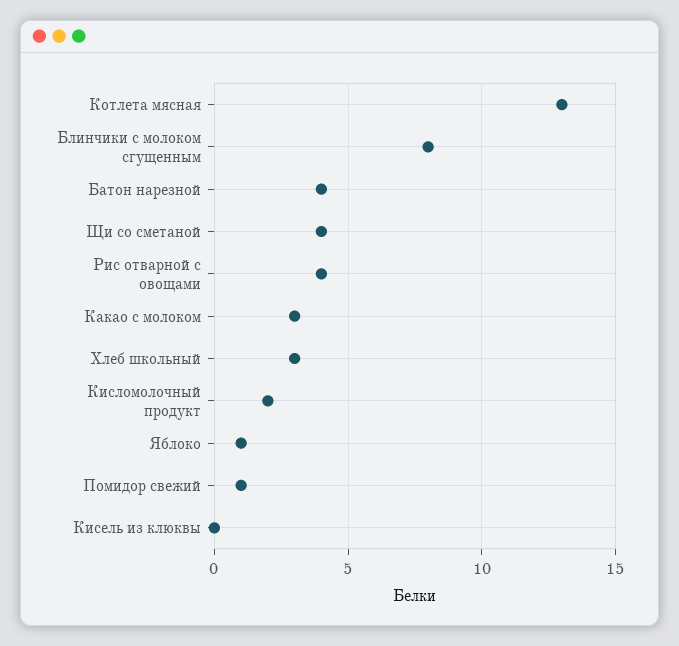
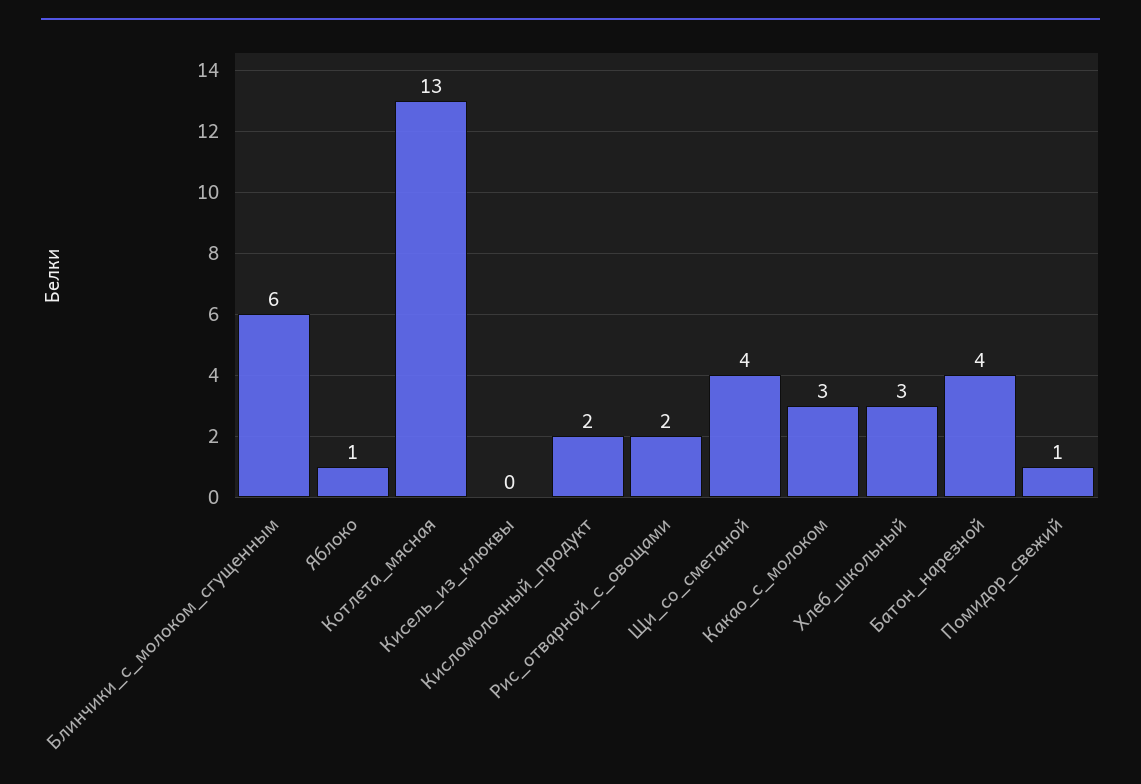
  {
    "Котлета мясная": 13,
-   "Блинчики с молоком сгущенным": 8,
+   "Блинчики с молоком сгущенным": 6,
    "Батон нарезной": 4,
    "Щи со сметаной": 4,
-   "Рис отварной с овощами": 4,
+   "Рис отварной с овощами": 2,
    "Какао с молоком": 3,
    "Хлеб школьный": 3,
    "Кисломолочный продукт": 2,
    "Яблоко": 1,
    "Помидор свежий": 1,
    "Кисель из клюквы": 0
  }

